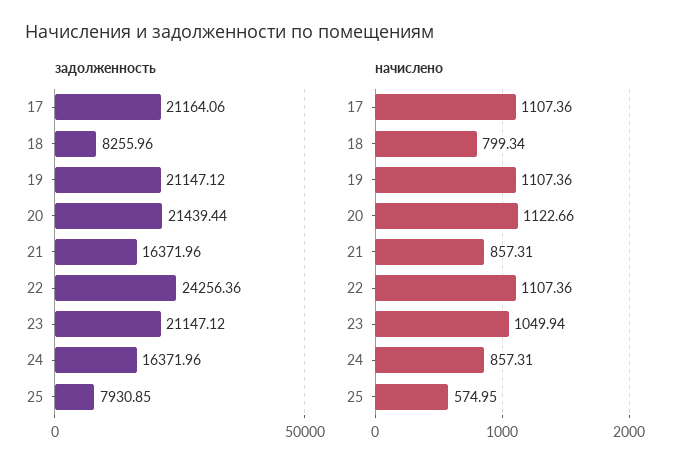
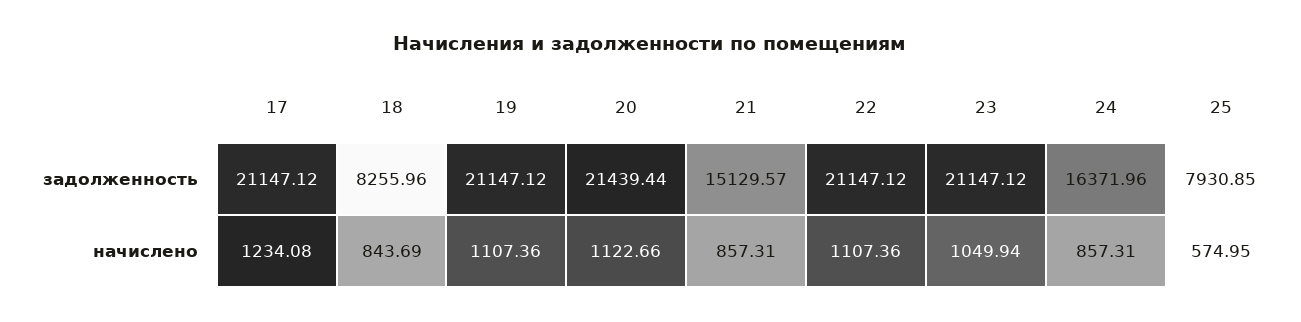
  {
    "задолженность": {
-     "17": 21164.06,
+     "17": 21147.12,
      "18": 8255.96,
      "19": 21147.12,
      "20": 21439.44,
-     "21": 16371.96,
+     "21": 15129.57,
-     "22": 24256.36,
+     "22": 21147.12,
      "23": 21147.12,
      "24": 16371.96,
      "25": 7930.85
    },
    "начислено": {
-     "17": 1107.36,
+     "17": 1234.08,
-     "18": 799.34,
+     "18": 843.69,
      "19": 1107.36,
      "20": 1122.66,
      "21": 857.31,
      "22": 1107.36,
      "23": 1049.94,
      "24": 857.31,
      "25": 574.95
    }
  }

